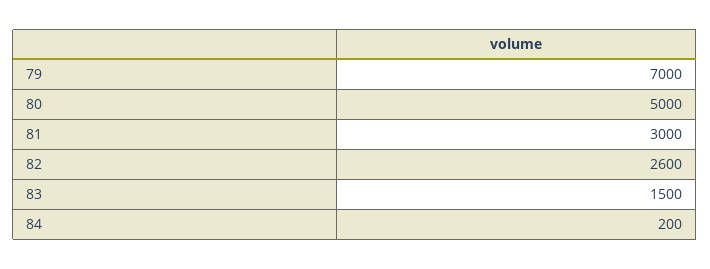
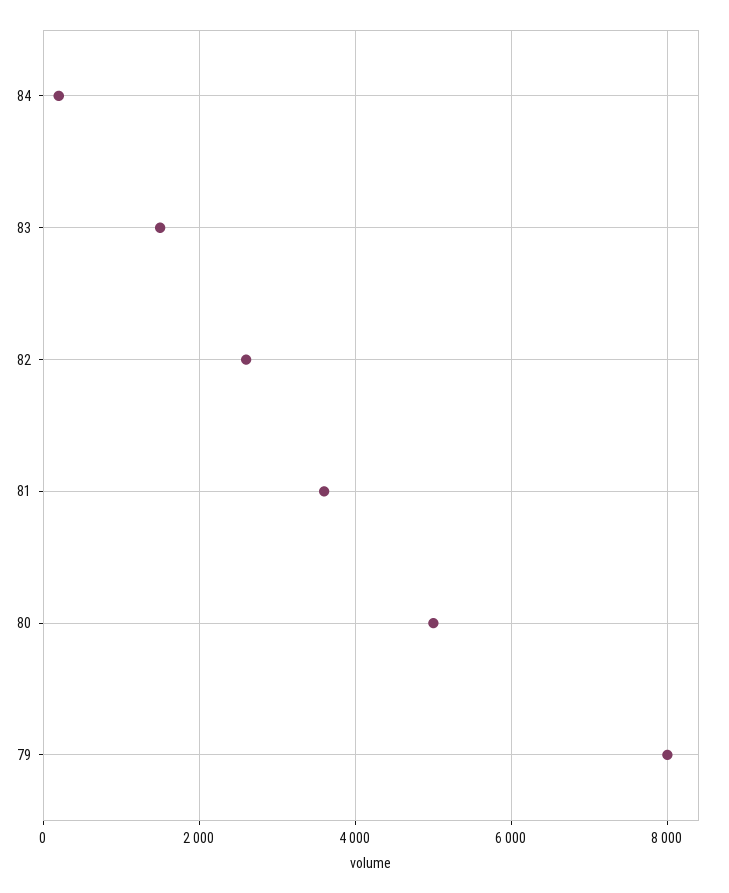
  {
-   "79": 7000,
+   "79": 8000,
    "80": 5000,
-   "81": 3000,
+   "81": 3600,
    "82": 2600,
    "83": 1500,
    "84": 200
  }

